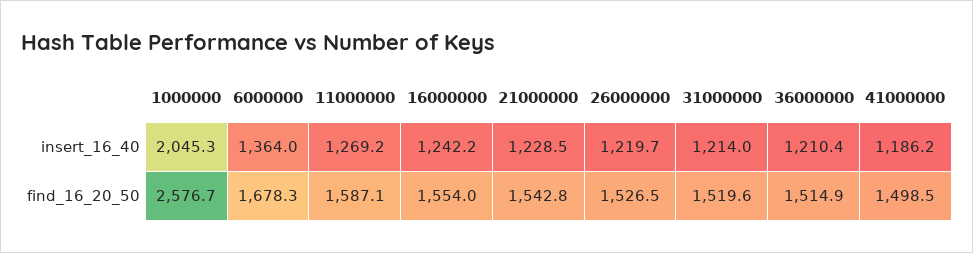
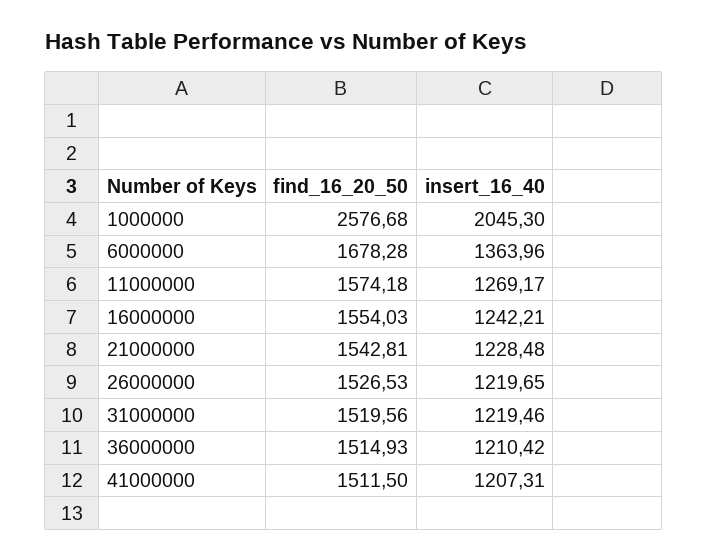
  {
    "1000000": {
      "insert_16_40": 2045.3,
      "find_16_20_50": 2576.68
    },
    "6000000": {
      "insert_16_40": 1363.96,
      "find_16_20_50": 1678.28
    },
    "11000000": {
      "insert_16_40": 1269.17,
-     "find_16_20_50": 1587.1
+     "find_16_20_50": 1574.18
    },
    "16000000": {
      "insert_16_40": 1242.21,
      "find_16_20_50": 1554.03
    },
    "21000000": {
      "insert_16_40": 1228.48,
      "find_16_20_50": 1542.81
    },
    "26000000": {
      "insert_16_40": 1219.65,
      "find_16_20_50": 1526.53
    },
    "31000000": {
-     "insert_16_40": 1214,
+     "insert_16_40": 1219.46,
      "find_16_20_50": 1519.56
    },
    "36000000": {
      "insert_16_40": 1210.42,
      "find_16_20_50": 1514.93
    },
    "41000000": {
-     "insert_16_40": 1186.2,
+     "insert_16_40": 1207.31,
-     "find_16_20_50": 1498.5
+     "find_16_20_50": 1511.5
    }
  }

